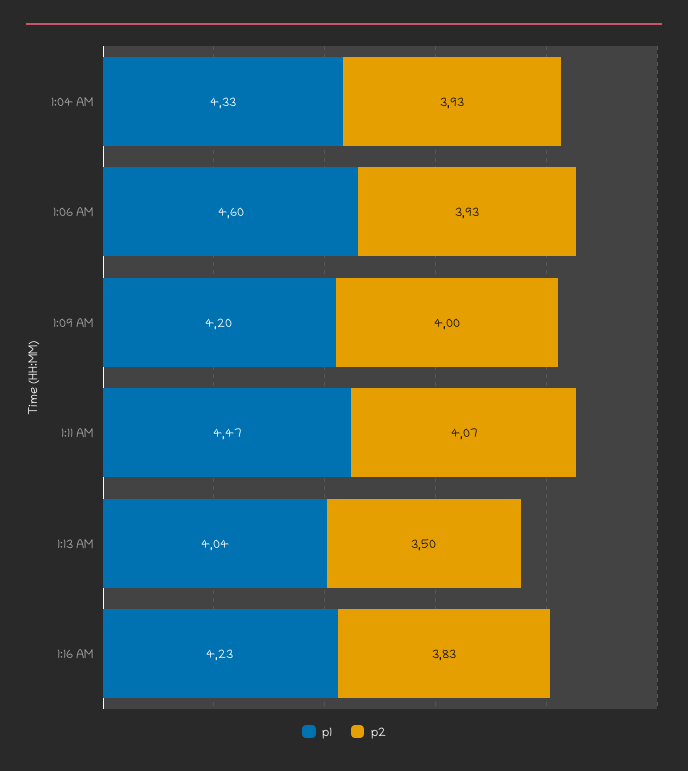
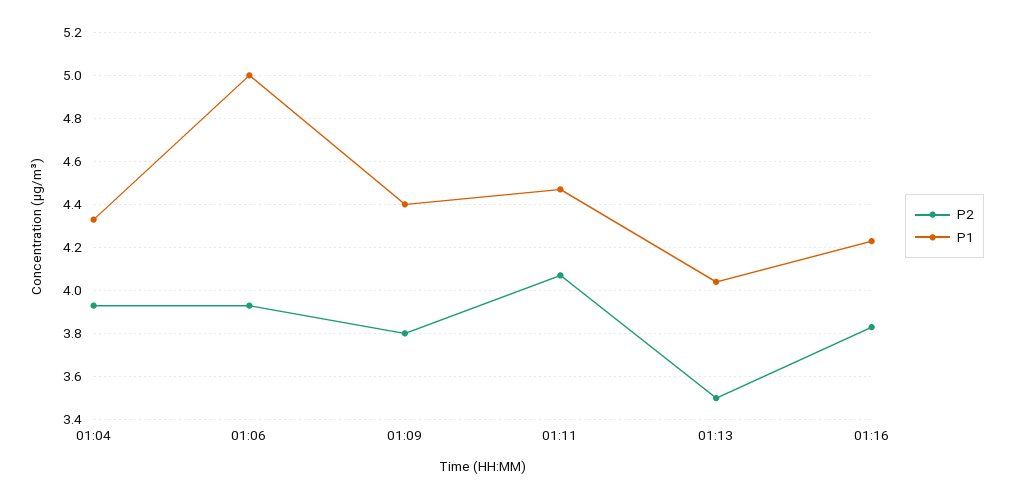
  {
    "p1": {
      "1:04 AM": 4.33,
-     "1:06 AM": 4.6,
+     "1:06 AM": 5,
-     "1:09 AM": 4.2,
+     "1:09 AM": 4.4,
      "1:11 AM": 4.47,
      "1:13 AM": 4.04,
      "1:16 AM": 4.23
    },
    "p2": {
      "1:04 AM": 3.93,
      "1:06 AM": 3.93,
-     "1:09 AM": 4,
+     "1:09 AM": 3.8,
      "1:11 AM": 4.07,
      "1:13 AM": 3.5,
      "1:16 AM": 3.83
    }
  }

